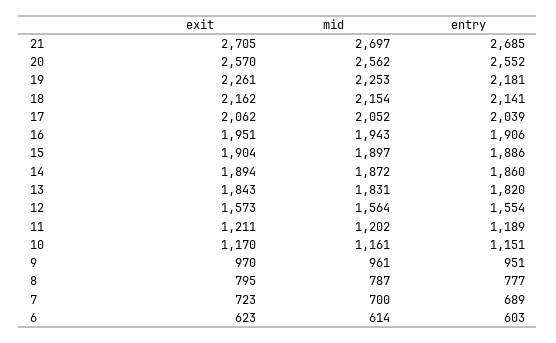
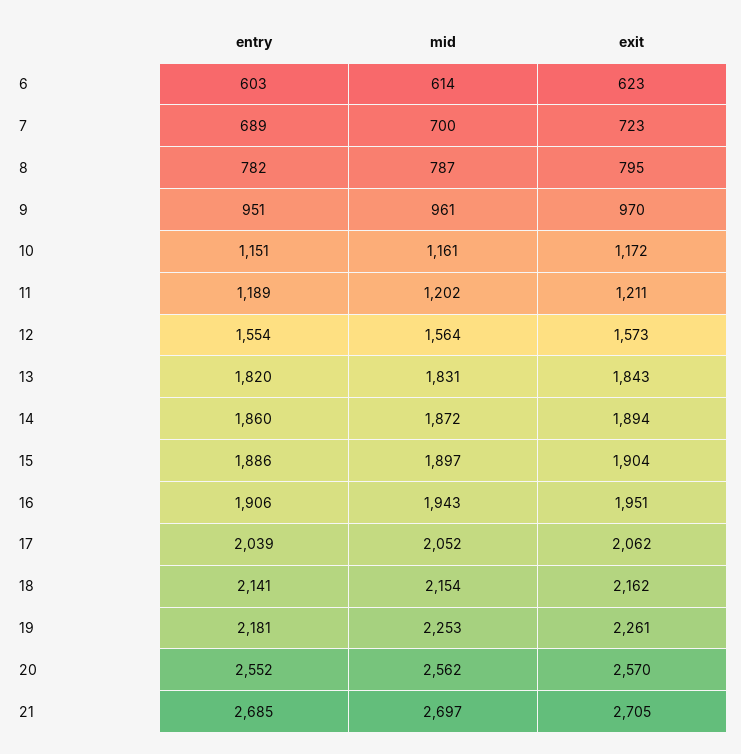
  {
    "exit": {
      "21": 2705,
      "20": 2570,
      "19": 2261,
      "18": 2162,
      "17": 2062,
      "16": 1951,
      "15": 1904,
      "14": 1894,
      "13": 1843,
      "12": 1573,
      "11": 1211,
-     "10": 1170,
+     "10": 1172,
      "9": 970,
      "8": 795,
      "7": 723,
      "6": 623
    },
    "mid": {
      "21": 2697,
      "20": 2562,
      "19": 2253,
      "18": 2154,
      "17": 2052,
      "16": 1943,
      "15": 1897,
      "14": 1872,
      "13": 1831,
      "12": 1564,
      "11": 1202,
      "10": 1161,
      "9": 961,
      "8": 787,
      "7": 700,
      "6": 614
    },
    "entry": {
      "21": 2685,
      "20": 2552,
      "19": 2181,
      "18": 2141,
      "17": 2039,
      "16": 1906,
      "15": 1886,
      "14": 1860,
      "13": 1820,
      "12": 1554,
      "11": 1189,
      "10": 1151,
      "9": 951,
-     "8": 777,
+     "8": 782,
      "7": 689,
      "6": 603
    }
  }

